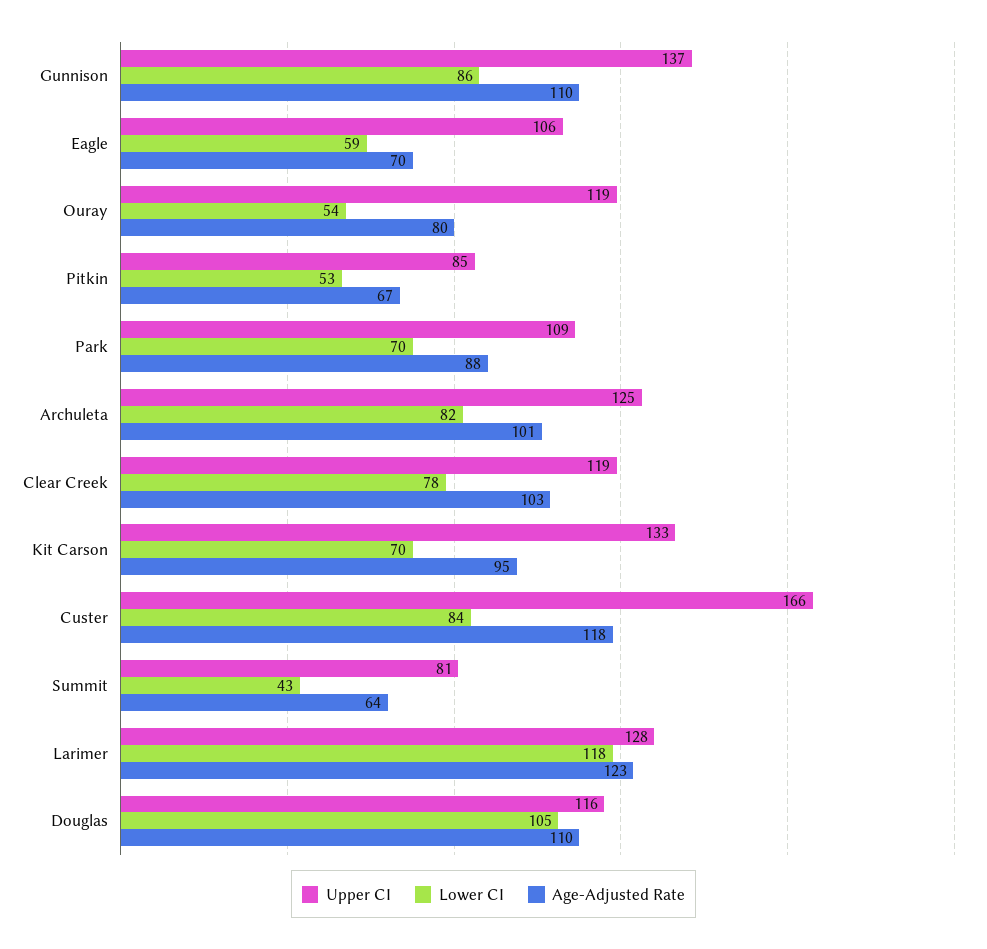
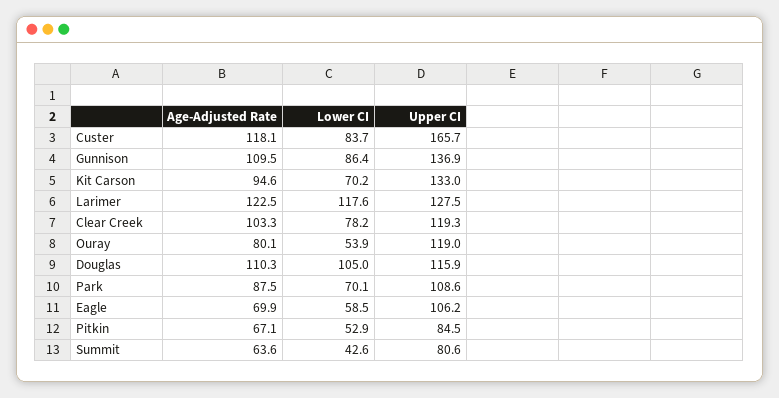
  {
    "Upper CI": {
      "Gunnison": 136.9,
      "Eagle": 106.2,
      "Ouray": 119,
      "Pitkin": 84.5,
      "Park": 108.6,
-     "Archuleta": 125,
      "Clear Creek": 119.3,
      "Kit Carson": 133,
      "Custer": 165.7,
      "Summit": 80.6,
      "Larimer": 127.5,
      "Douglas": 115.9
    },
    "Lower CI": {
      "Gunnison": 86.4,
      "Eagle": 58.5,
      "Ouray": 53.9,
      "Pitkin": 52.9,
      "Park": 70.1,
-     "Archuleta": 82,
      "Clear Creek": 78.2,
      "Kit Carson": 70.2,
      "Custer": 83.7,
      "Summit": 42.6,
      "Larimer": 117.6,
      "Douglas": 105
    },
    "Age-Adjusted Rate": {
      "Gunnison": 109.5,
      "Eagle": 69.9,
      "Ouray": 80.1,
      "Pitkin": 67.1,
      "Park": 87.5,
-     "Archuleta": 101,
      "Clear Creek": 103.3,
      "Kit Carson": 94.6,
      "Custer": 118.1,
      "Summit": 63.6,
      "Larimer": 122.5,
      "Douglas": 110.3
    }
  }

